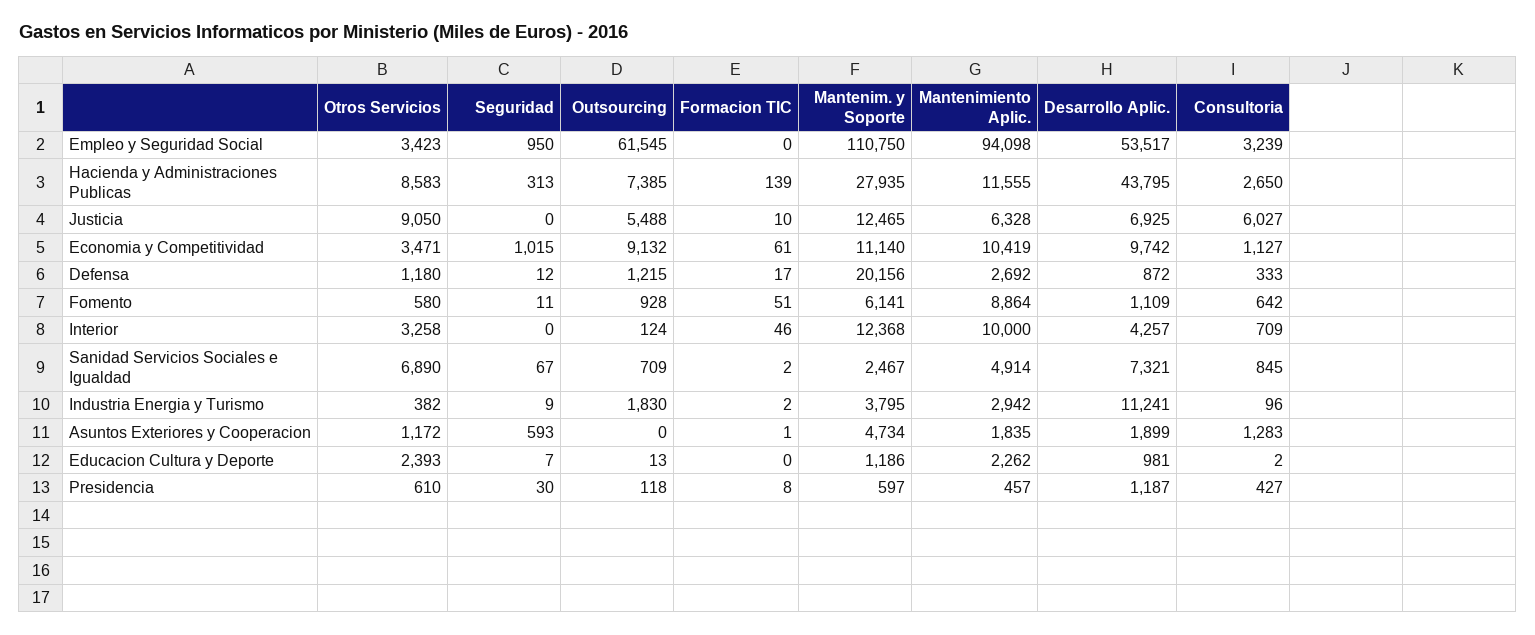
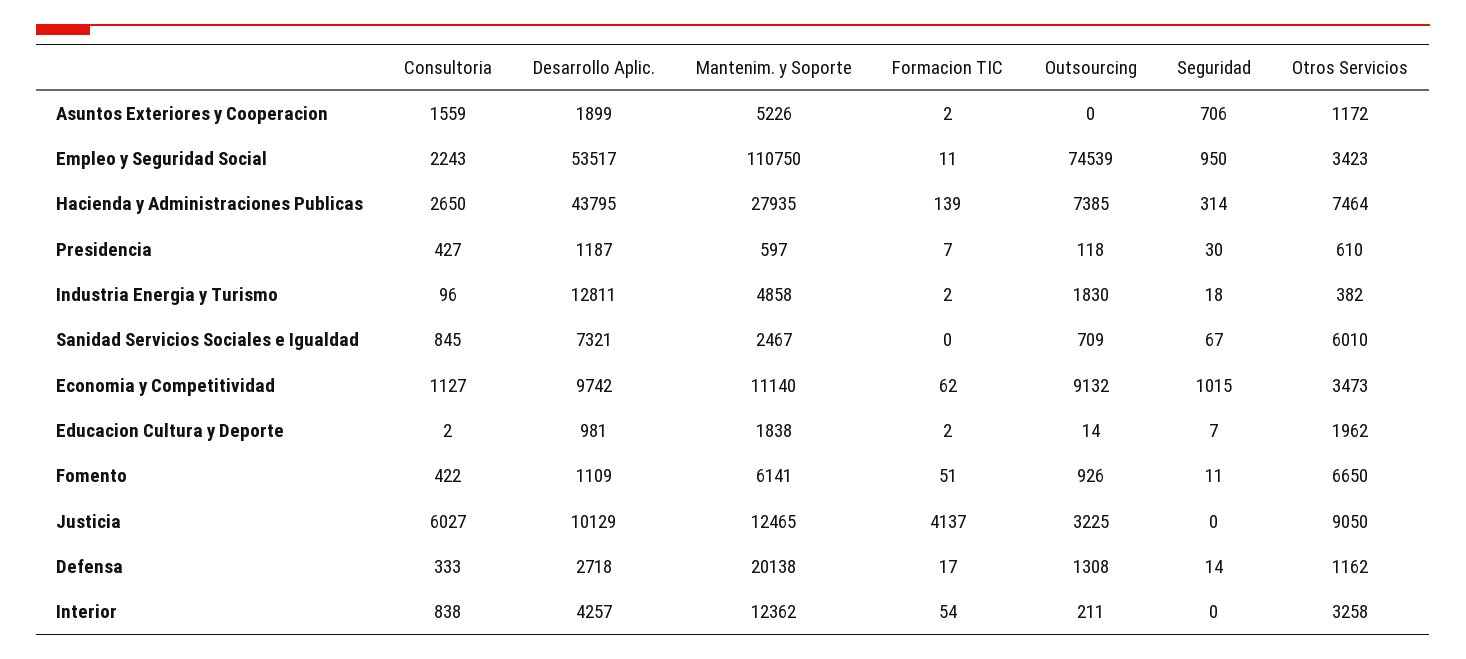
  {
    "Otros Servicios": {
      "Empleo y Seguridad Social": 3423,
-     "Hacienda y Administraciones Publicas": 8583,
+     "Hacienda y Administraciones Publicas": 7464,
      "Justicia": 9050,
-     "Economia y Competitividad": 3471,
+     "Economia y Competitividad": 3473,
-     "Defensa": 1180,
+     "Defensa": 1162,
-     "Fomento": 580,
+     "Fomento": 6650,
      "Interior": 3258,
-     "Sanidad Servicios Sociales e Igualdad": 6890,
+     "Sanidad Servicios Sociales e Igualdad": 6010,
      "Industria Energia y Turismo": 382,
      "Asuntos Exteriores y Cooperacion": 1172,
-     "Educacion Cultura y Deporte": 2393,
+     "Educacion Cultura y Deporte": 1962,
      "Presidencia": 610
    },
    "Seguridad": {
      "Empleo y Seguridad Social": 950,
-     "Hacienda y Administraciones Publicas": 313,
+     "Hacienda y Administraciones Publicas": 314,
      "Justicia": 0,
      "Economia y Competitividad": 1015,
-     "Defensa": 12,
+     "Defensa": 14,
      "Fomento": 11,
      "Interior": 0,
      "Sanidad Servicios Sociales e Igualdad": 67,
-     "Industria Energia y Turismo": 9,
+     "Industria Energia y Turismo": 18,
-     "Asuntos Exteriores y Cooperacion": 593,
+     "Asuntos Exteriores y Cooperacion": 706,
      "Educacion Cultura y Deporte": 7,
      "Presidencia": 30
    },
    "Outsourcing": {
-     "Empleo y Seguridad Social": 61545,
+     "Empleo y Seguridad Social": 74539,
      "Hacienda y Administraciones Publicas": 7385,
-     "Justicia": 5488,
+     "Justicia": 3225,
      "Economia y Competitividad": 9132,
-     "Defensa": 1215,
+     "Defensa": 1308,
-     "Fomento": 928,
+     "Fomento": 926,
-     "Interior": 124,
+     "Interior": 211,
      "Sanidad Servicios Sociales e Igualdad": 709,
      "Industria Energia y Turismo": 1830,
      "Asuntos Exteriores y Cooperacion": 0,
-     "Educacion Cultura y Deporte": 13,
+     "Educacion Cultura y Deporte": 14,
      "Presidencia": 118
    },
    "Formacion TIC": {
-     "Empleo y Seguridad Social": 0,
+     "Empleo y Seguridad Social": 11,
      "Hacienda y Administraciones Publicas": 139,
-     "Justicia": 10,
+     "Justicia": 4137,
-     "Economia y Competitividad": 61,
+     "Economia y Competitividad": 62,
      "Defensa": 17,
      "Fomento": 51,
-     "Interior": 46,
+     "Interior": 54,
-     "Sanidad Servicios Sociales e Igualdad": 2,
+     "Sanidad Servicios Sociales e Igualdad": 0,
      "Industria Energia y Turismo": 2,
-     "Asuntos Exteriores y Cooperacion": 1,
+     "Asuntos Exteriores y Cooperacion": 2,
-     "Educacion Cultura y Deporte": 0,
+     "Educacion Cultura y Deporte": 2,
-     "Presidencia": 8
+     "Presidencia": 7
    },
    "Mantenim. y Soporte": {
      "Empleo y Seguridad Social": 110750,
      "Hacienda y Administraciones Publicas": 27935,
      "Justicia": 12465,
      "Economia y Competitividad": 11140,
-     "Defensa": 20156,
+     "Defensa": 20138,
      "Fomento": 6141,
-     "Interior": 12368,
+     "Interior": 12362,
      "Sanidad Servicios Sociales e Igualdad": 2467,
-     "Industria Energia y Turismo": 3795,
+     "Industria Energia y Turismo": 4858,
-     "Asuntos Exteriores y Cooperacion": 4734,
+     "Asuntos Exteriores y Cooperacion": 5226,
-     "Educacion Cultura y Deporte": 1186,
+     "Educacion Cultura y Deporte": 1838,
      "Presidencia": 597
    },
-   "Mantenimiento Aplic.": {
-     "Empleo y Seguridad Social": 94098,
-     "Hacienda y Administraciones Publicas": 11555,
-     "Justicia": 6328,
-     "Economia y Competitividad": 10419,
-     "Defensa": 2692,
-     "Fomento": 8864,
-     "Interior": 10000,
-     "Sanidad Servicios Sociales e Igualdad": 4914,
-     "Industria Energia y Turismo": 2942,
-     "Asuntos Exteriores y Cooperacion": 1835,
-     "Educacion Cultura y Deporte": 2262,
-     "Presidencia": 457
-   },
    "Desarrollo Aplic.": {
      "Empleo y Seguridad Social": 53517,
      "Hacienda y Administraciones Publicas": 43795,
-     "Justicia": 6925,
+     "Justicia": 10129,
      "Economia y Competitividad": 9742,
-     "Defensa": 872,
+     "Defensa": 2718,
      "Fomento": 1109,
      "Interior": 4257,
      "Sanidad Servicios Sociales e Igualdad": 7321,
-     "Industria Energia y Turismo": 11241,
+     "Industria Energia y Turismo": 12811,
      "Asuntos Exteriores y Cooperacion": 1899,
      "Educacion Cultura y Deporte": 981,
      "Presidencia": 1187
    },
    "Consultoria": {
-     "Empleo y Seguridad Social": 3239,
+     "Empleo y Seguridad Social": 2243,
      "Hacienda y Administraciones Publicas": 2650,
      "Justicia": 6027,
      "Economia y Competitividad": 1127,
      "Defensa": 333,
-     "Fomento": 642,
+     "Fomento": 422,
-     "Interior": 709,
+     "Interior": 838,
      "Sanidad Servicios Sociales e Igualdad": 845,
      "Industria Energia y Turismo": 96,
-     "Asuntos Exteriores y Cooperacion": 1283,
+     "Asuntos Exteriores y Cooperacion": 1559,
      "Educacion Cultura y Deporte": 2,
      "Presidencia": 427
    }
  }

